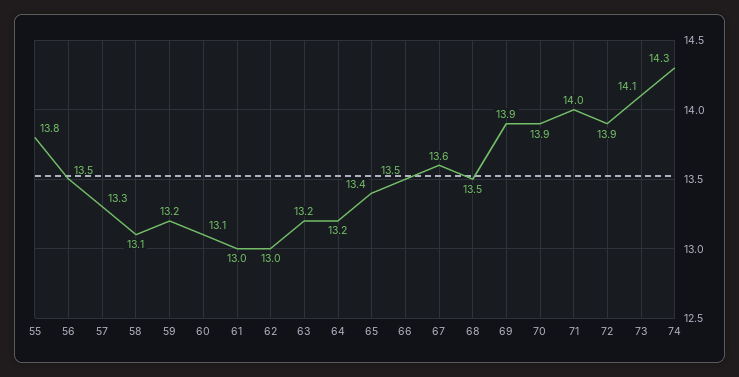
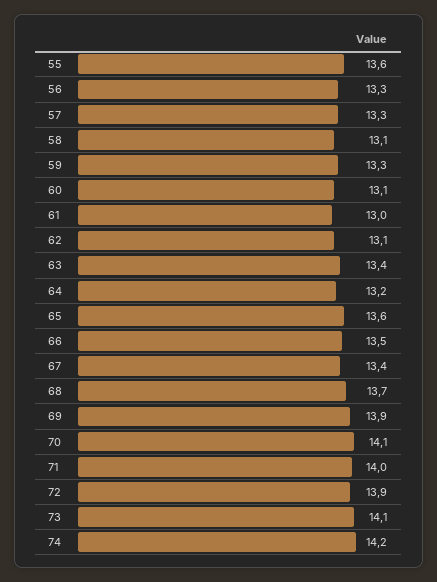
  {
-   "55": 13.8,
+   "55": 13.6,
-   "56": 13.5,
+   "56": 13.3,
    "57": 13.3,
    "58": 13.1,
-   "59": 13.2,
+   "59": 13.3,
    "60": 13.1,
    "61": 13,
-   "62": 13,
+   "62": 13.1,
-   "63": 13.2,
+   "63": 13.4,
    "64": 13.2,
-   "65": 13.4,
+   "65": 13.6,
    "66": 13.5,
-   "67": 13.6,
+   "67": 13.4,
-   "68": 13.5,
+   "68": 13.7,
    "69": 13.9,
-   "70": 13.9,
+   "70": 14.1,
    "71": 14,
    "72": 13.9,
    "73": 14.1,
-   "74": 14.3
+   "74": 14.2
  }

